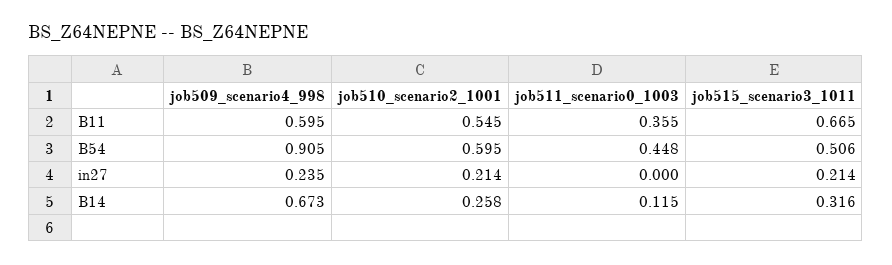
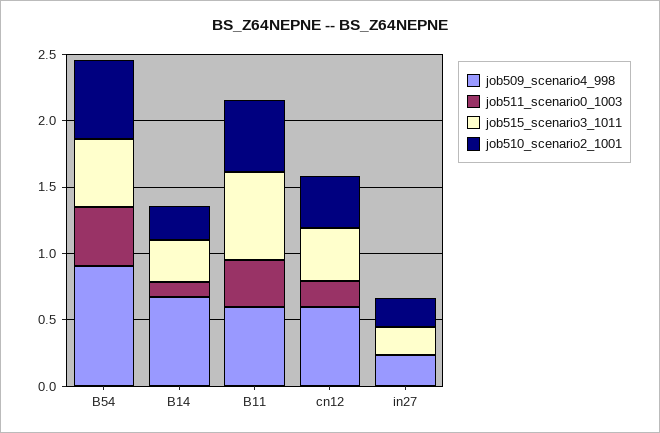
  {
    "job509_scenario4_998": {
      "B11": 0.595,
      "B54": 0.905,
      "in27": 0.235,
-     "B14": 0.673
+     "B14": 0.673,
+     "cn12": 0.6
    },
    "job510_scenario2_1001": {
      "B11": 0.545,
      "B54": 0.595,
      "in27": 0.214,
-     "B14": 0.258
+     "B14": 0.258,
+     "cn12": 0.4
    },
    "job511_scenario0_1003": {
      "B11": 0.355,
      "B54": 0.448,
      "in27": 0,
-     "B14": 0.115
+     "B14": 0.115,
+     "cn12": 0.2
    },
    "job515_scenario3_1011": {
      "B11": 0.665,
      "B54": 0.506,
      "in27": 0.214,
-     "B14": 0.316
+     "B14": 0.316,
+     "cn12": 0.4
    }
  }

